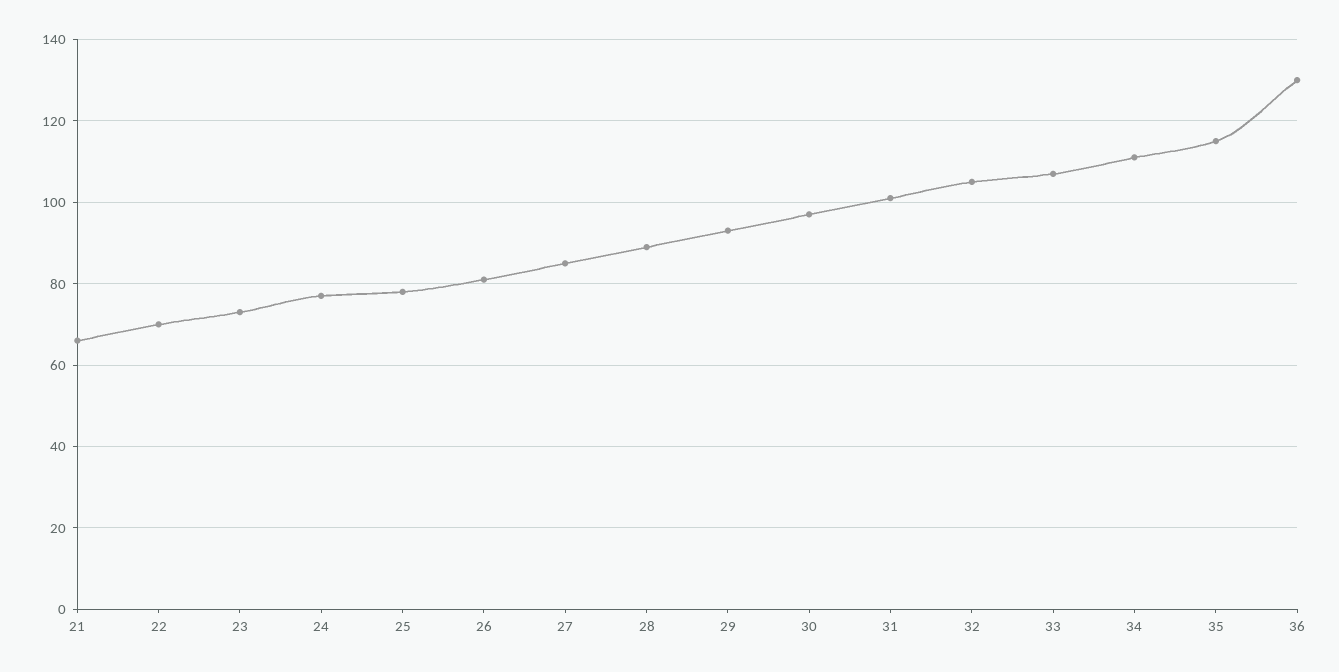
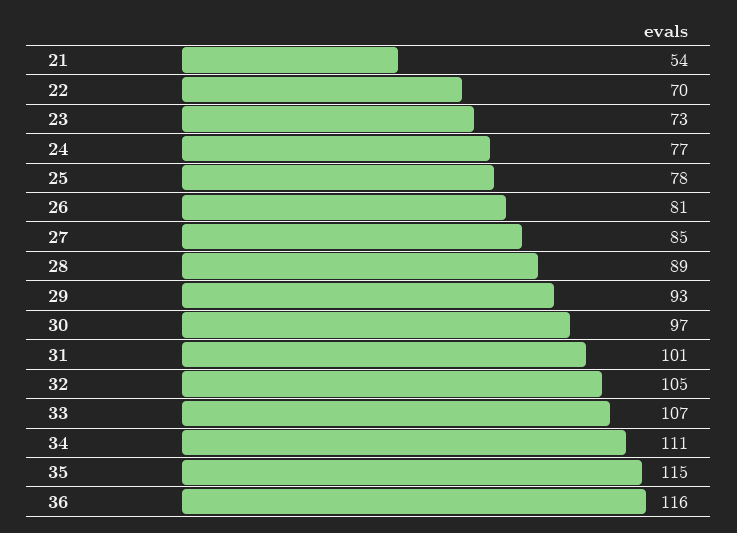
  {
-   "21": 65,
+   "21": 54,
    "22": 70,
    "23": 73,
    "24": 77,
    "25": 78,
    "26": 81,
    "27": 85,
    "28": 89,
    "29": 93,
    "30": 97,
    "31": 101,
    "32": 105,
    "33": 107,
    "34": 111,
    "35": 115,
-   "36": 130
+   "36": 116
  }

